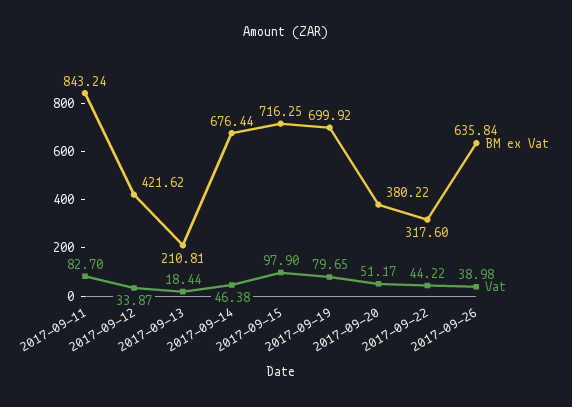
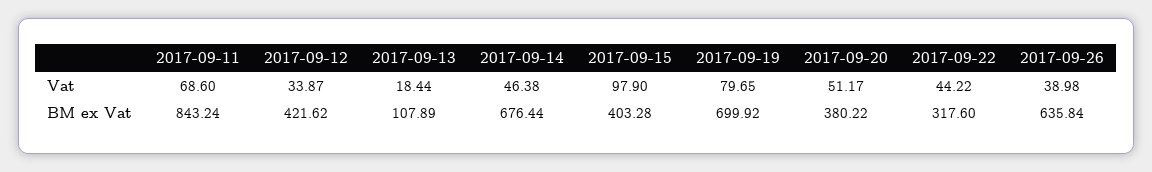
  {
    "BM ex Vat": {
      "2017-09-11": 843.24,
      "2017-09-12": 421.62,
-     "2017-09-13": 210.81,
+     "2017-09-13": 107.89,
      "2017-09-14": 676.44,
-     "2017-09-15": 716.25,
+     "2017-09-15": 403.28,
      "2017-09-19": 699.92,
      "2017-09-20": 380.22,
      "2017-09-22": 317.6,
      "2017-09-26": 635.84
    },
    "Vat": {
-     "2017-09-11": 82.7,
+     "2017-09-11": 68.6,
      "2017-09-12": 33.87,
      "2017-09-13": 18.44,
      "2017-09-14": 46.38,
      "2017-09-15": 97.9,
      "2017-09-19": 79.65,
      "2017-09-20": 51.17,
      "2017-09-22": 44.22,
      "2017-09-26": 38.98
    }
  }

